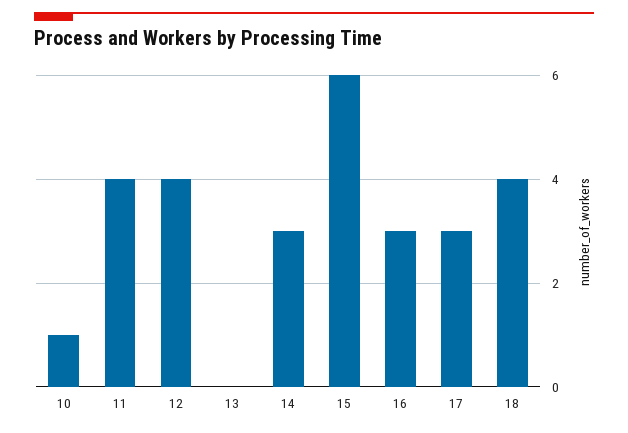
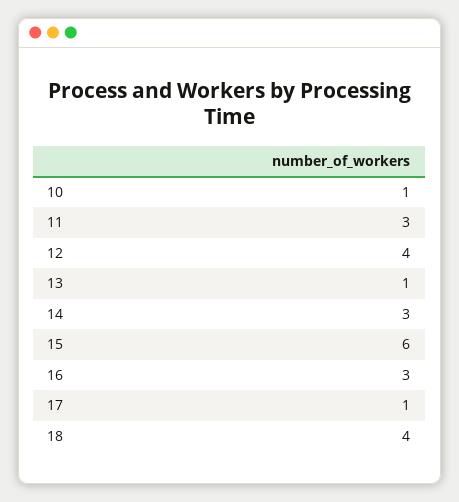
  {
    "10": 1,
-   "11": 4,
+   "11": 3,
    "12": 4,
-   "13": 0,
+   "13": 1,
    "14": 3,
    "15": 6,
    "16": 3,
-   "17": 3,
+   "17": 1,
    "18": 4
  }

